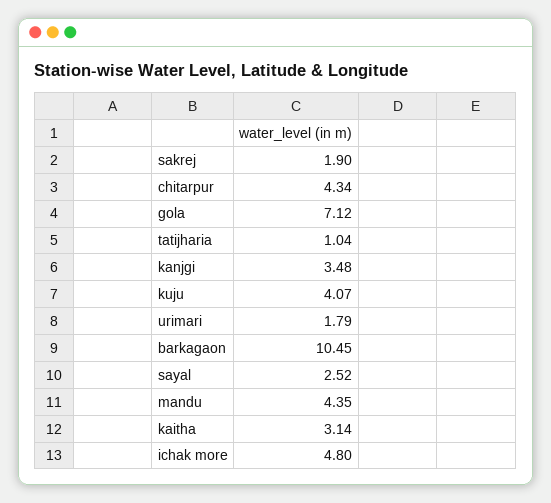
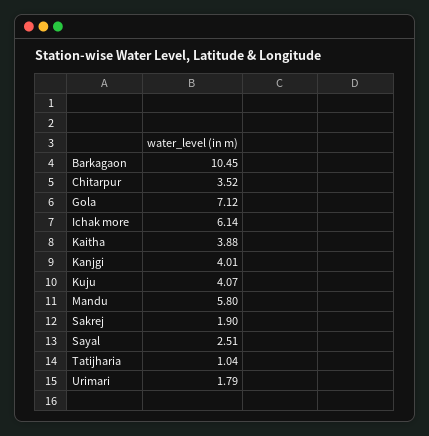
  {
    "sakrej": 1.9,
-   "chitarpur": 4.34,
+   "chitarpur": 3.52,
    "gola": 7.12,
    "tatijharia": 1.04,
-   "kanjgi": 3.48,
+   "kanjgi": 4.01,
    "kuju": 4.07,
    "urimari": 1.79,
    "barkagaon": 10.45,
-   "sayal": 2.52,
+   "sayal": 2.51,
-   "mandu": 4.35,
+   "mandu": 5.8,
-   "kaitha": 3.14,
+   "kaitha": 3.88,
-   "ichak more": 4.8
+   "ichak more": 6.14
  }

